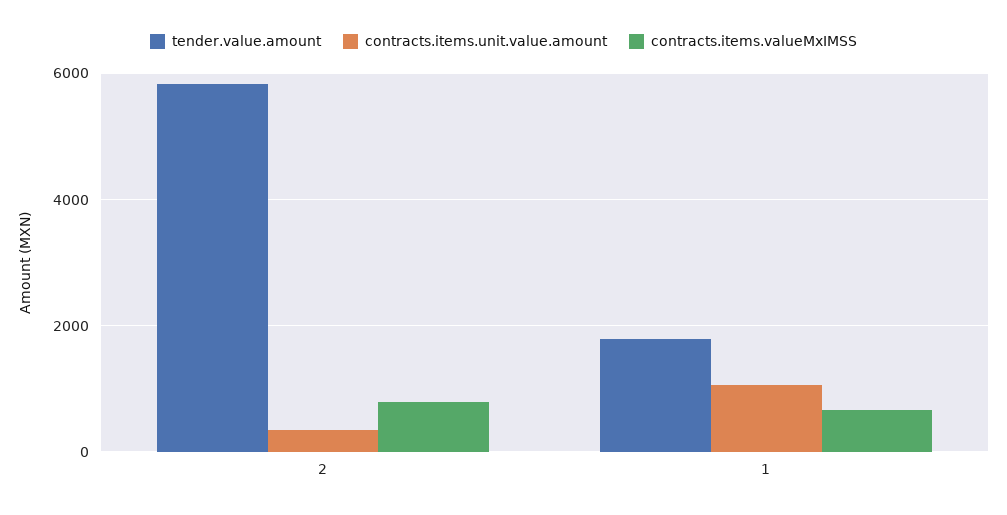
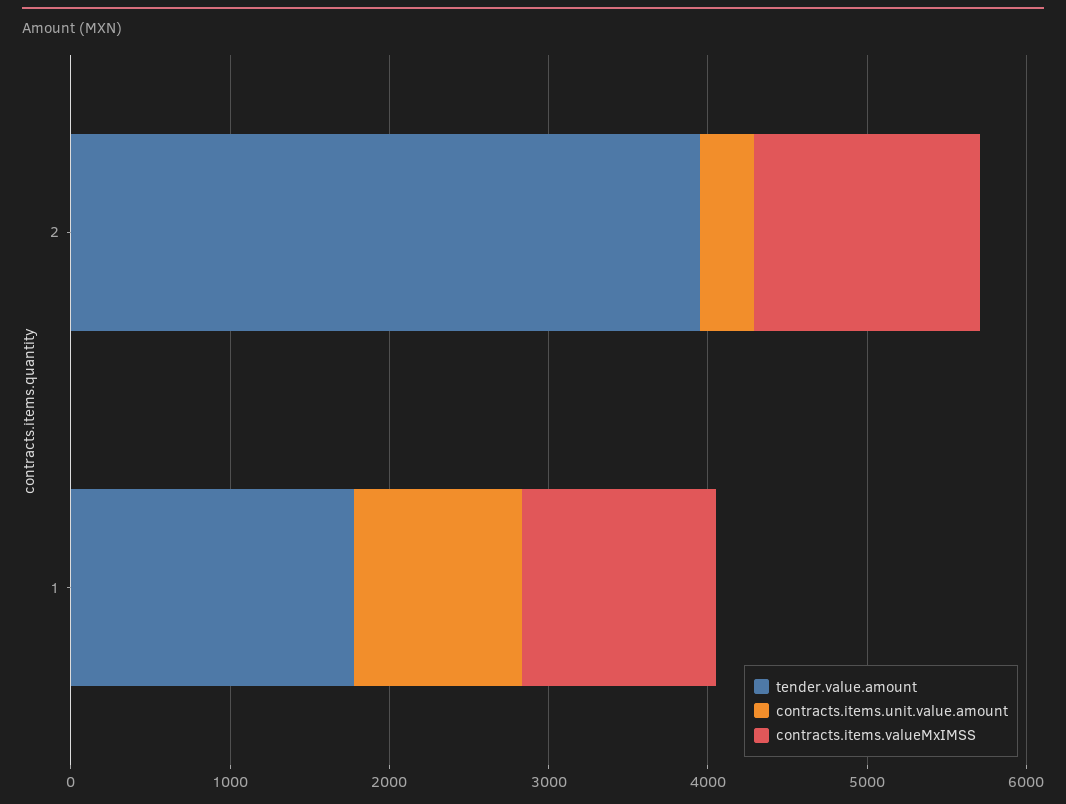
  {
    "tender.value.amount": {
-     "2": 5800,
+     "2": 4000,
      "1": 1800
    },
    "contracts.items.unit.value.amount": {
      "2": 400,
      "1": 1000
    },
    "contracts.items.valueMxIMSS": {
-     "2": 800,
+     "2": 1400,
-     "1": 600
+     "1": 1200
    }
  }

